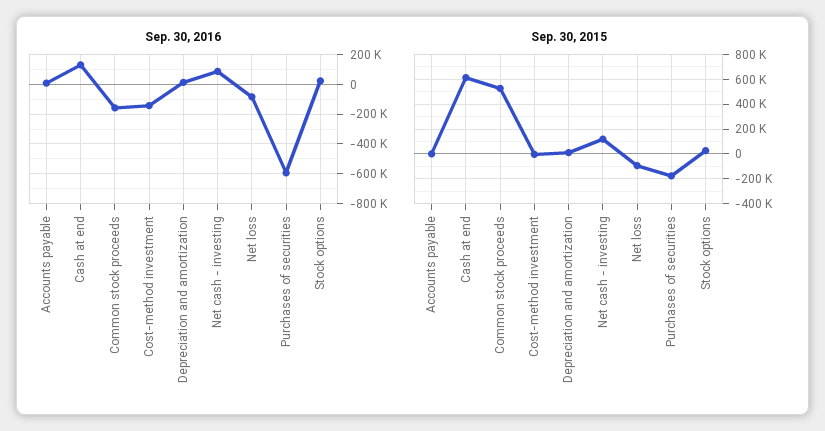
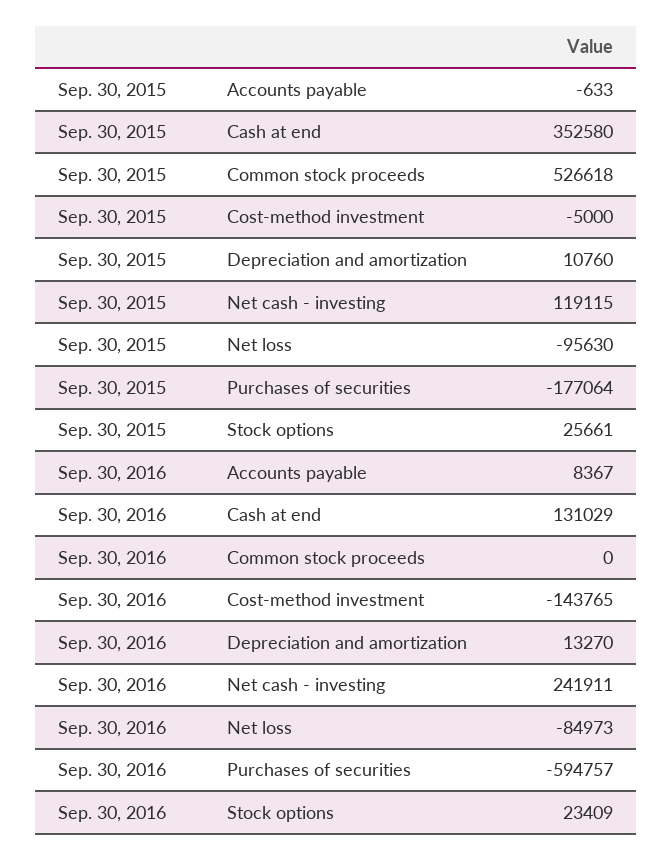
  {
    "Sep. 30, 2016": {
      "Accounts payable": 8367,
      "Cash at end": 131029,
-     "Common stock proceeds": -150000,
+     "Common stock proceeds": 0,
      "Cost-method investment": -143765,
      "Depreciation and amortization": 13270,
-     "Net cash - investing": 100000,
+     "Net cash - investing": 241911,
      "Net loss": -84973,
      "Purchases of securities": -594757,
      "Stock options": 23409
    },
    "Sep. 30, 2015": {
      "Accounts payable": -633,
-     "Cash at end": 600000,
+     "Cash at end": 352580,
      "Common stock proceeds": 526618,
      "Cost-method investment": -5000,
      "Depreciation and amortization": 10760,
      "Net cash - investing": 119115,
      "Net loss": -95630,
      "Purchases of securities": -177064,
      "Stock options": 25661
    }
  }

